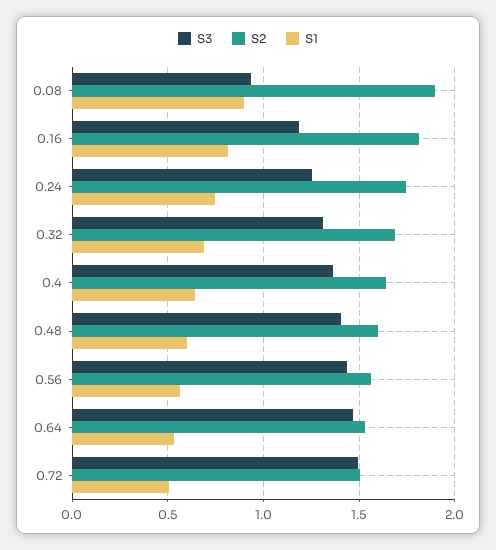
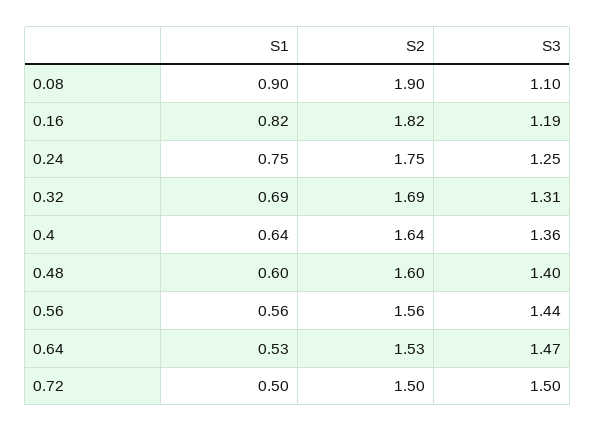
  {
    "S3": {
-     "0.08": 0.95,
+     "0.08": 1.1,
      "0.16": 1.19,
      "0.24": 1.25,
      "0.32": 1.31,
      "0.4": 1.36,
      "0.48": 1.4,
      "0.56": 1.44,
      "0.64": 1.47,
      "0.72": 1.5
    },
    "S2": {
      "0.08": 1.9,
      "0.16": 1.82,
      "0.24": 1.75,
      "0.32": 1.69,
      "0.4": 1.64,
      "0.48": 1.6,
      "0.56": 1.56,
      "0.64": 1.53,
      "0.72": 1.5
    },
    "S1": {
      "0.08": 0.9,
      "0.16": 0.82,
      "0.24": 0.75,
      "0.32": 0.69,
      "0.4": 0.64,
      "0.48": 0.6,
      "0.56": 0.56,
      "0.64": 0.53,
      "0.72": 0.5
    }
  }

